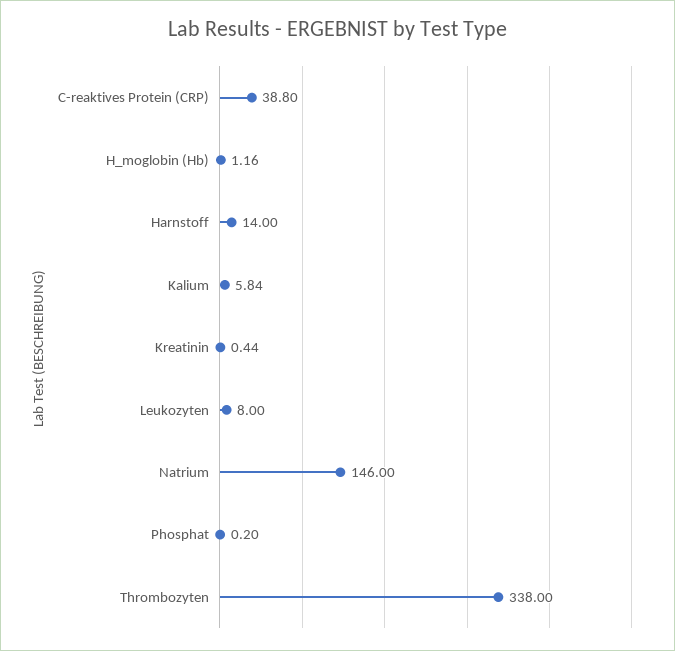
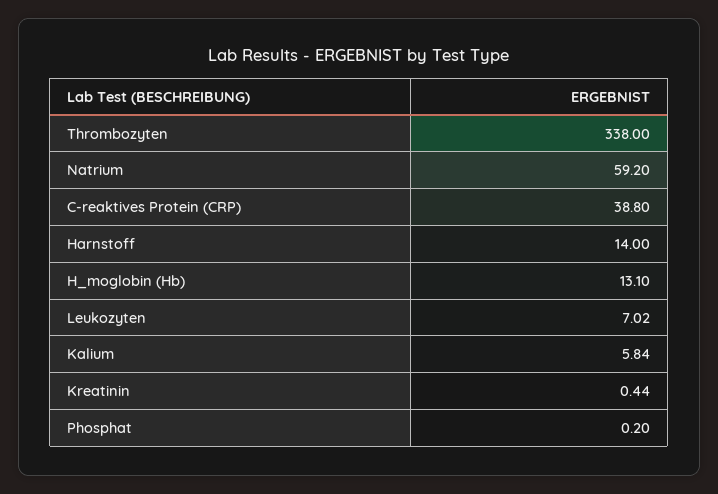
  {
    "C-reaktives Protein (CRP)": 38.8,
-   "H_moglobin (Hb)": 1.16,
+   "H_moglobin (Hb)": 13.1,
    "Harnstoff": 14,
    "Kalium": 5.84,
    "Kreatinin": 0.44,
-   "Leukozyten": 8,
+   "Leukozyten": 7.02,
-   "Natrium": 146,
+   "Natrium": 59.2,
    "Phosphat": 0.2,
    "Thrombozyten": 338
  }

